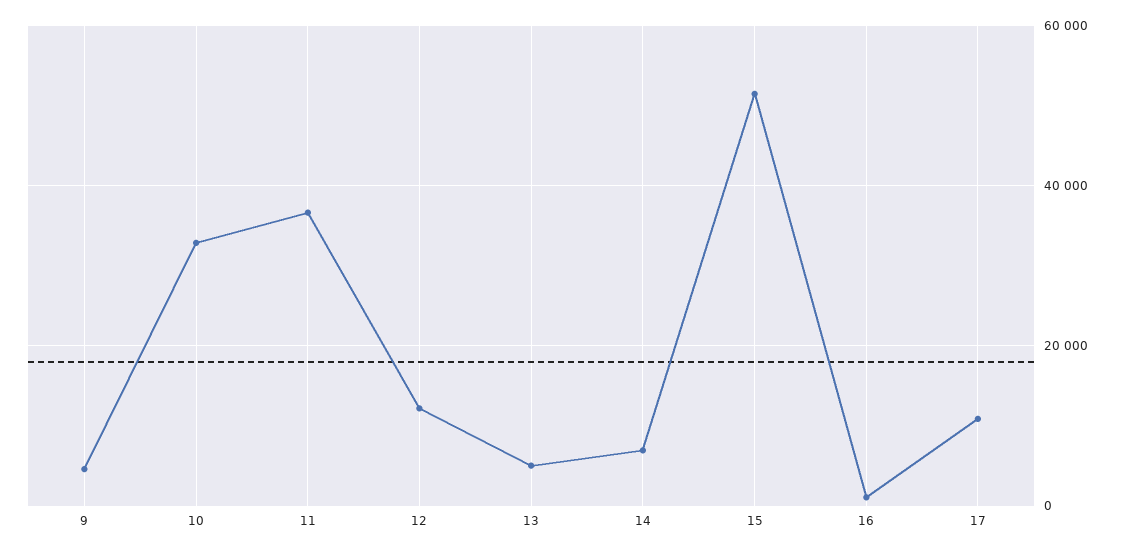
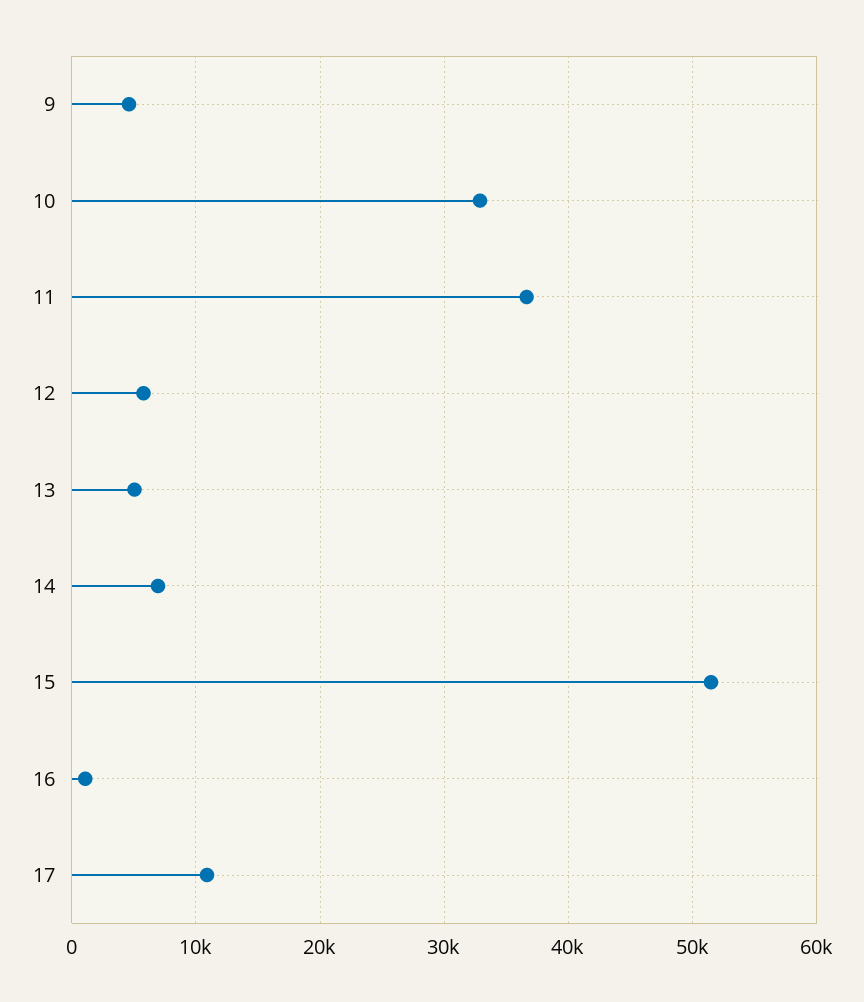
  {
    "9": 5000,
    "10": 33000,
    "11": 37000,
-   "12": 12000,
+   "12": 6000,
    "13": 5000,
    "14": 7000,
    "15": 51000,
    "16": 1000,
    "17": 11000
  }

